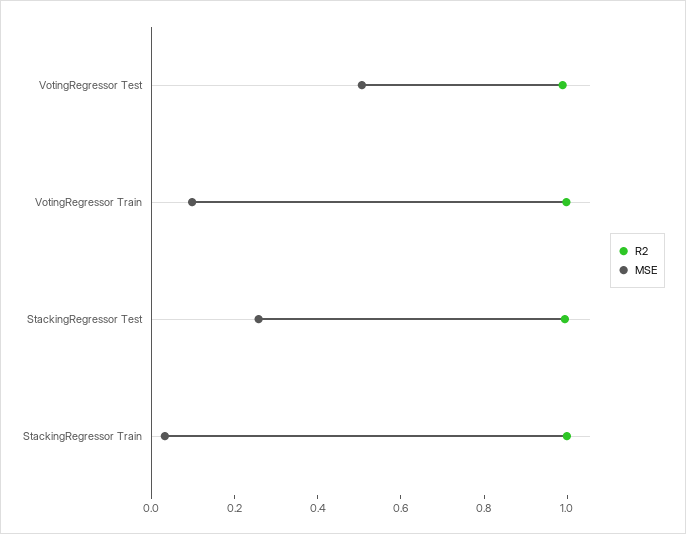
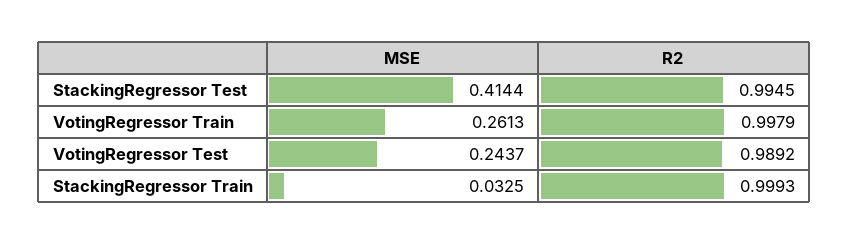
  {
    "R2": {
      "VotingRegressor Test": 0.9892,
      "VotingRegressor Train": 0.9979,
      "StackingRegressor Test": 0.9945,
      "StackingRegressor Train": 0.9993
    },
    "MSE": {
-     "VotingRegressor Test": 0.5,
+     "VotingRegressor Test": 0.2437,
-     "VotingRegressor Train": 0.1,
+     "VotingRegressor Train": 0.2613,
-     "StackingRegressor Test": 0.25,
+     "StackingRegressor Test": 0.4144,
      "StackingRegressor Train": 0.0325
    }
  }

